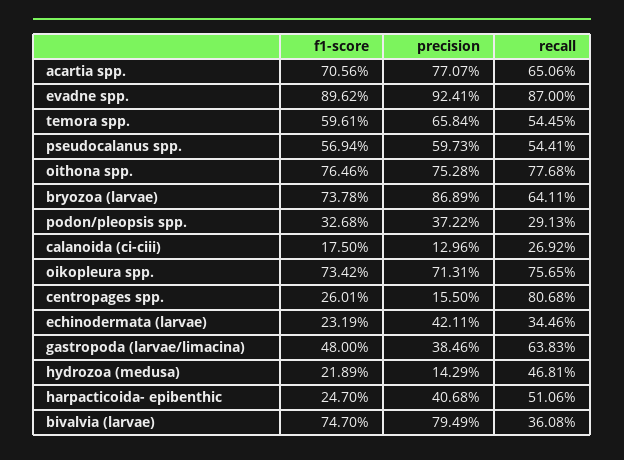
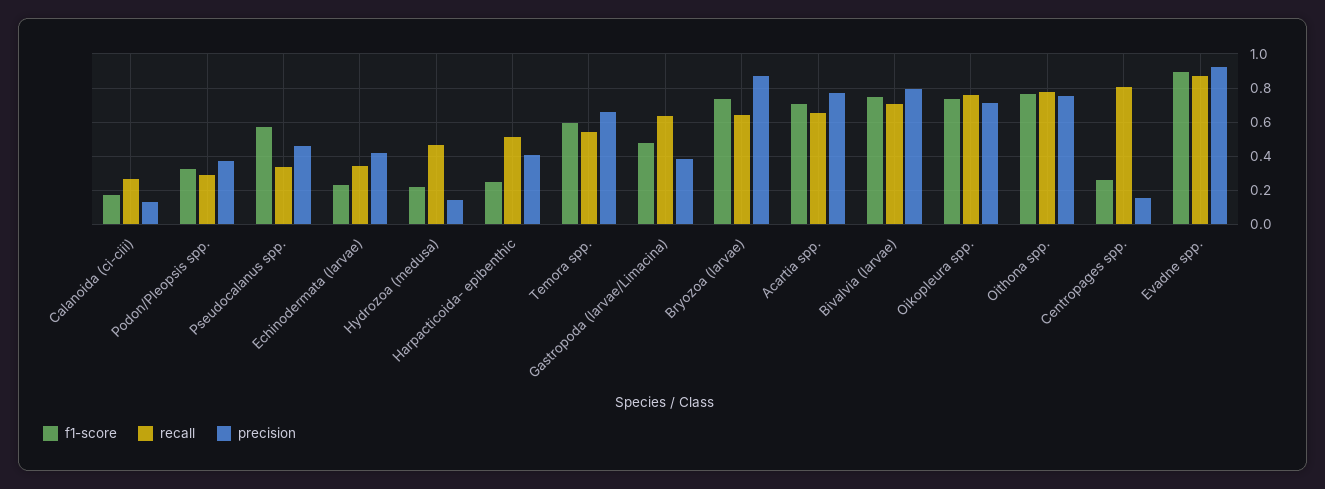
  {
    "f1-score": {
      "acartia spp.": 0.7056,
      "evadne spp.": 0.8962,
      "temora spp.": 0.5961,
      "pseudocalanus spp.": 0.5694,
      "oithona spp.": 0.7646,
      "bryozoa (larvae)": 0.7378,
      "podon/pleopsis spp.": 0.3268,
      "calanoida (ci-ciii)": 0.175,
      "oikopleura spp.": 0.7342,
      "centropages spp.": 0.2601,
      "echinodermata (larvae)": 0.2319,
      "gastropoda (larvae/limacina)": 0.48,
      "hydrozoa (medusa)": 0.2189,
      "harpacticoida- epibenthic": 0.247,
      "bivalvia (larvae)": 0.747
    },
    "precision": {
      "acartia spp.": 0.7707,
      "evadne spp.": 0.9241,
      "temora spp.": 0.6584,
-     "pseudocalanus spp.": 0.5973,
+     "pseudocalanus spp.": 0.45,
      "oithona spp.": 0.7528,
      "bryozoa (larvae)": 0.8689,
      "podon/pleopsis spp.": 0.3722,
      "calanoida (ci-ciii)": 0.1296,
      "oikopleura spp.": 0.7131,
      "centropages spp.": 0.155,
      "echinodermata (larvae)": 0.4211,
      "gastropoda (larvae/limacina)": 0.3846,
      "hydrozoa (medusa)": 0.1429,
      "harpacticoida- epibenthic": 0.4068,
      "bivalvia (larvae)": 0.7949
    },
    "recall": {
      "acartia spp.": 0.6506,
      "evadne spp.": 0.87,
      "temora spp.": 0.5445,
-     "pseudocalanus spp.": 0.5441,
+     "pseudocalanus spp.": 0.35,
      "oithona spp.": 0.7768,
      "bryozoa (larvae)": 0.6411,
      "podon/pleopsis spp.": 0.2913,
      "calanoida (ci-ciii)": 0.2692,
      "oikopleura spp.": 0.7565,
      "centropages spp.": 0.8068,
      "echinodermata (larvae)": 0.3446,
      "gastropoda (larvae/limacina)": 0.6383,
      "hydrozoa (medusa)": 0.4681,
      "harpacticoida- epibenthic": 0.5106,
-     "bivalvia (larvae)": 0.3608
+     "bivalvia (larvae)": 0.7
    }
  }

